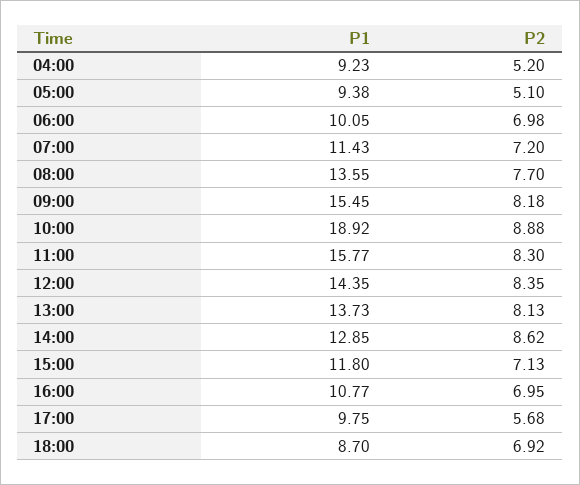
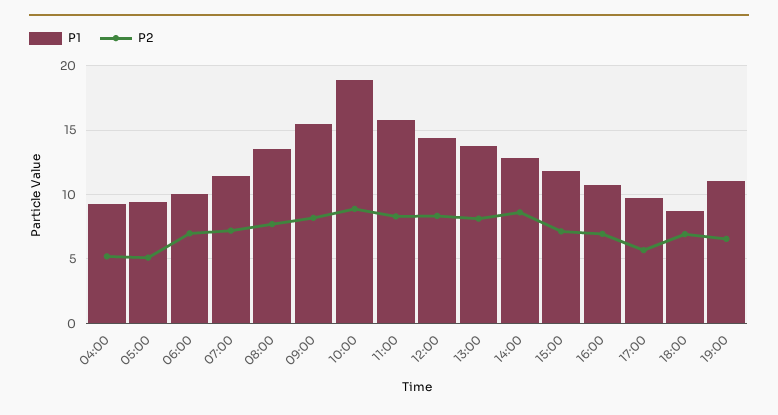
  {
    "P1": {
      "04:00": 9.23,
      "05:00": 9.38,
      "06:00": 10.05,
      "07:00": 11.43,
      "08:00": 13.55,
      "09:00": 15.45,
      "10:00": 18.92,
      "11:00": 15.77,
      "12:00": 14.35,
      "13:00": 13.73,
      "14:00": 12.85,
      "15:00": 11.8,
      "16:00": 10.77,
      "17:00": 9.75,
-     "18:00": 8.7
+     "18:00": 8.7,
+     "19:00": 11
    },
    "P2": {
      "04:00": 5.2,
      "05:00": 5.1,
      "06:00": 6.98,
      "07:00": 7.2,
      "08:00": 7.7,
      "09:00": 8.18,
      "10:00": 8.88,
      "11:00": 8.3,
      "12:00": 8.35,
      "13:00": 8.13,
      "14:00": 8.62,
      "15:00": 7.13,
      "16:00": 6.95,
      "17:00": 5.68,
-     "18:00": 6.92
+     "18:00": 6.92,
+     "19:00": 6.5
    }
  }

